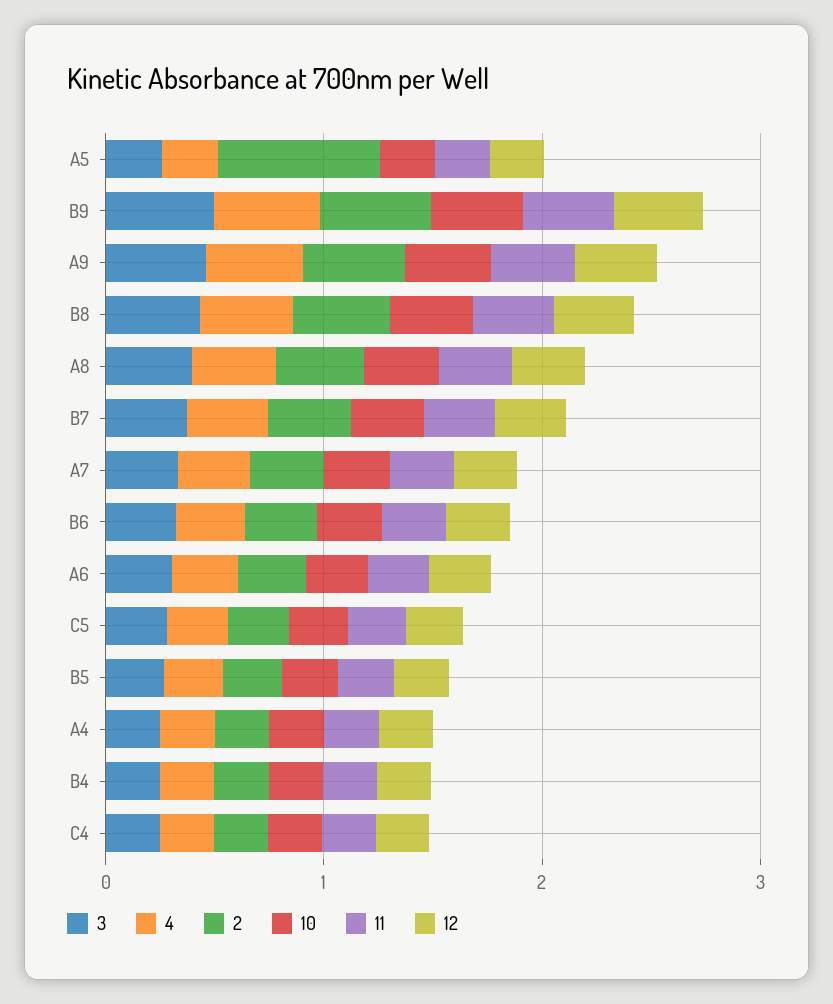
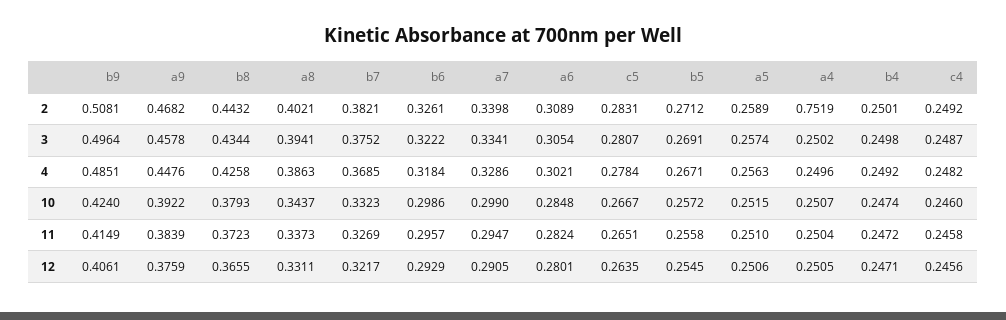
  {
    "3": {
      "A5": 0.2574,
      "B9": 0.4964,
      "A9": 0.4578,
      "B8": 0.4344,
      "A8": 0.3941,
      "B7": 0.3752,
      "A7": 0.3341,
      "B6": 0.3222,
      "A6": 0.3054,
      "C5": 0.2807,
      "B5": 0.2691,
      "A4": 0.2502,
      "B4": 0.2498,
      "C4": 0.2487
    },
    "4": {
      "A5": 0.2563,
      "B9": 0.4851,
      "A9": 0.4476,
      "B8": 0.4258,
      "A8": 0.3863,
      "B7": 0.3685,
      "A7": 0.3286,
      "B6": 0.3184,
      "A6": 0.3021,
      "C5": 0.2784,
      "B5": 0.2671,
      "A4": 0.2496,
      "B4": 0.2492,
      "C4": 0.2482
    },
    "2": {
-     "A5": 0.8,
+     "A5": 0.2589,
      "B9": 0.5081,
      "A9": 0.4682,
      "B8": 0.4432,
      "A8": 0.4021,
      "B7": 0.3821,
      "A7": 0.3398,
      "B6": 0.3261,
      "A6": 0.3089,
      "C5": 0.2831,
      "B5": 0.2712,
-     "A4": 0.2,
+     "A4": 0.7519,
      "B4": 0.2501,
      "C4": 0.2492
    },
    "10": {
      "A5": 0.2515,
      "B9": 0.424,
      "A9": 0.3922,
      "B8": 0.3793,
      "A8": 0.3437,
      "B7": 0.3323,
      "A7": 0.299,
      "B6": 0.2986,
      "A6": 0.2848,
      "C5": 0.2667,
      "B5": 0.2572,
      "A4": 0.2507,
      "B4": 0.2474,
      "C4": 0.246
    },
    "11": {
      "A5": 0.251,
      "B9": 0.4149,
      "A9": 0.3839,
      "B8": 0.3723,
      "A8": 0.3373,
      "B7": 0.3269,
      "A7": 0.2947,
      "B6": 0.2957,
      "A6": 0.2824,
      "C5": 0.2651,
      "B5": 0.2558,
      "A4": 0.2504,
      "B4": 0.2472,
      "C4": 0.2458
    },
    "12": {
      "A5": 0.2506,
      "B9": 0.4061,
      "A9": 0.3759,
      "B8": 0.3655,
      "A8": 0.3311,
      "B7": 0.3217,
      "A7": 0.2905,
      "B6": 0.2929,
      "A6": 0.2801,
      "C5": 0.2635,
      "B5": 0.2545,
      "A4": 0.2505,
      "B4": 0.2471,
      "C4": 0.2456
    }
  }

